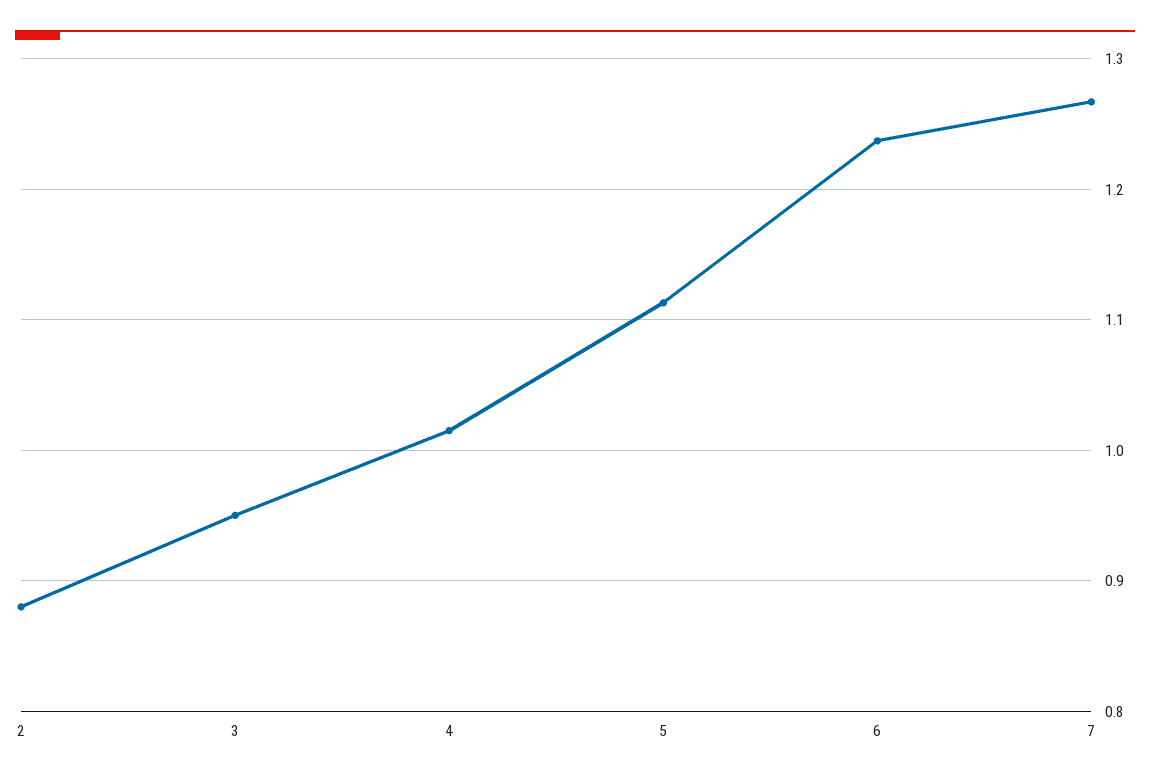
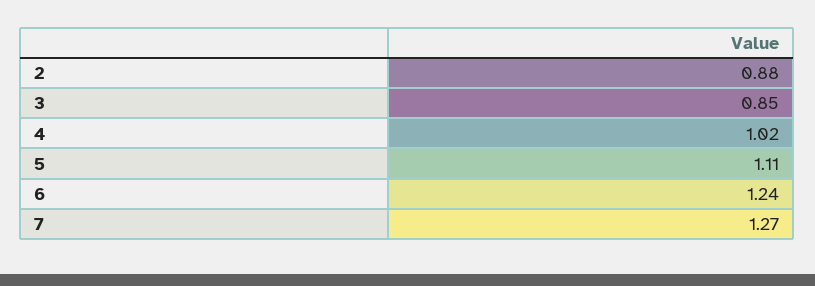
  {
    "2": 0.88,
-   "3": 0.95,
+   "3": 0.85,
    "4": 1.02,
    "5": 1.11,
    "6": 1.24,
    "7": 1.27
  }

